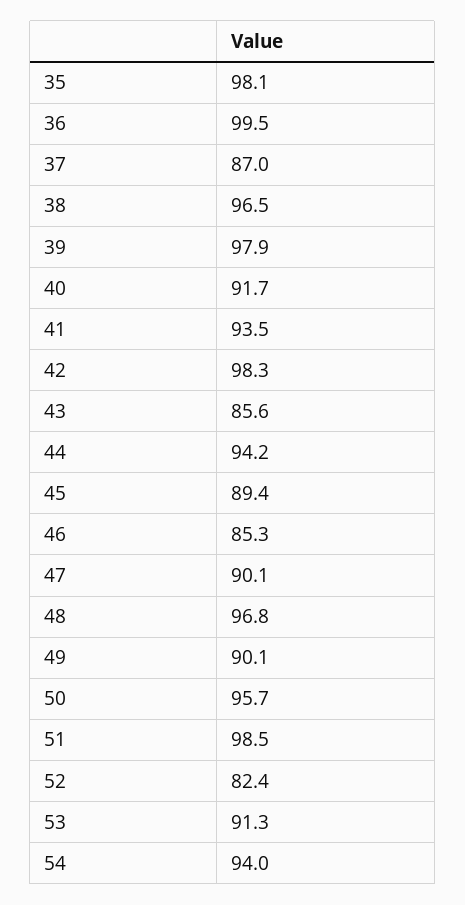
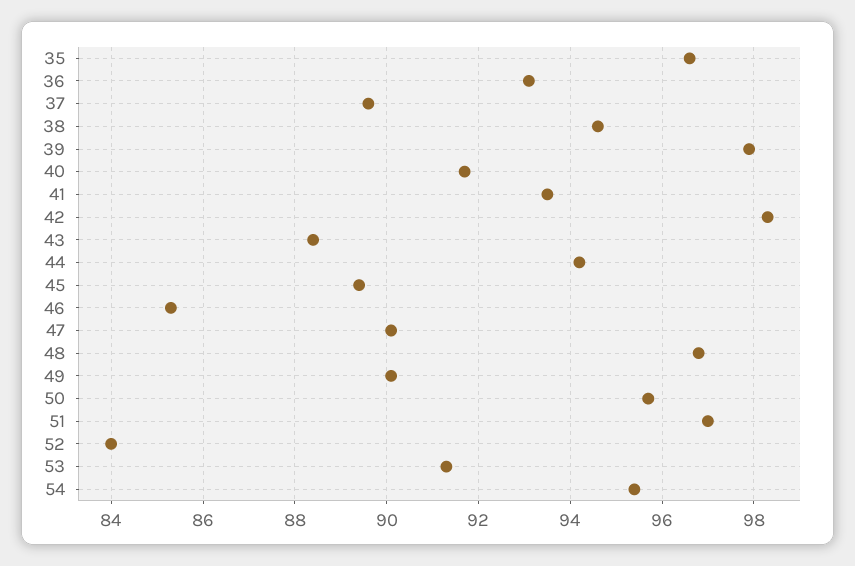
  {
-   "35": 98.1,
+   "35": 96.5,
-   "36": 99.5,
+   "36": 93,
-   "37": 87,
+   "37": 89.5,
-   "38": 96.5,
+   "38": 94.5,
    "39": 97.9,
    "40": 91.7,
    "41": 93.5,
    "42": 98.3,
-   "43": 85.6,
+   "43": 88.5,
    "44": 94.2,
    "45": 89.4,
    "46": 85.3,
    "47": 90.1,
    "48": 96.8,
    "49": 90.1,
    "50": 95.7,
-   "51": 98.5,
+   "51": 97,
-   "52": 82.4,
+   "52": 84,
    "53": 91.3,
-   "54": 94
+   "54": 95.5
  }

